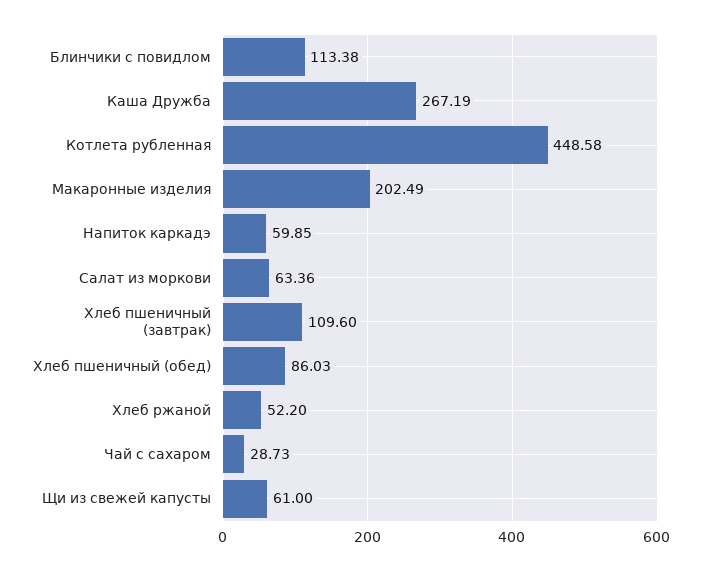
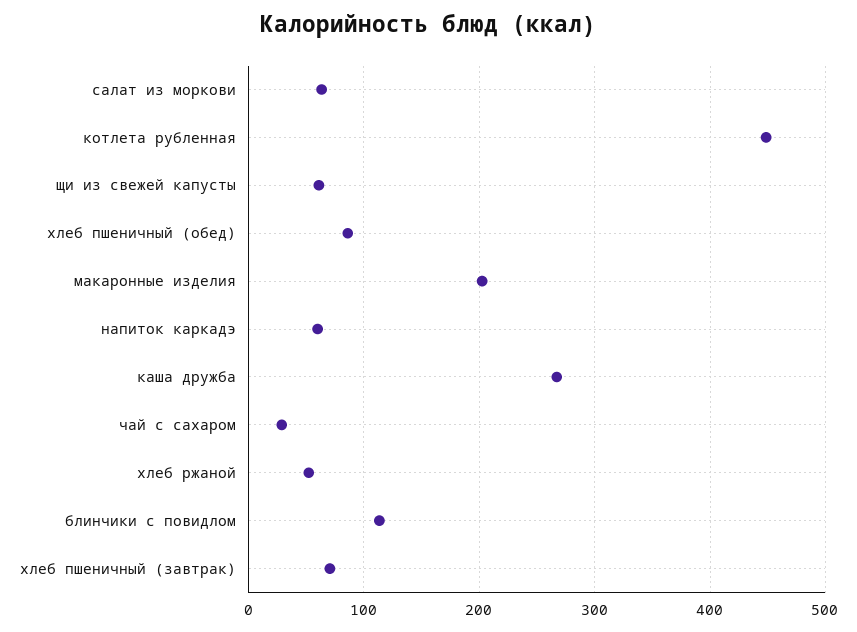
  {
    "Блинчики с повидлом": 113.38,
    "Каша Дружба": 267.19,
    "Котлета рубленная": 448.58,
    "Макаронные изделия": 202.49,
    "Напиток каркадэ": 59.85,
    "Салат из моркови": 63.36,
-   "Хлеб пшеничный (завтрак)": 109.6,
+   "Хлеб пшеничный (завтрак)": 70,
    "Хлеб пшеничный (обед)": 86.03,
    "Хлеб ржаной": 52.2,
    "Чай с сахаром": 28.73,
    "Щи из свежей капусты": 61
  }

